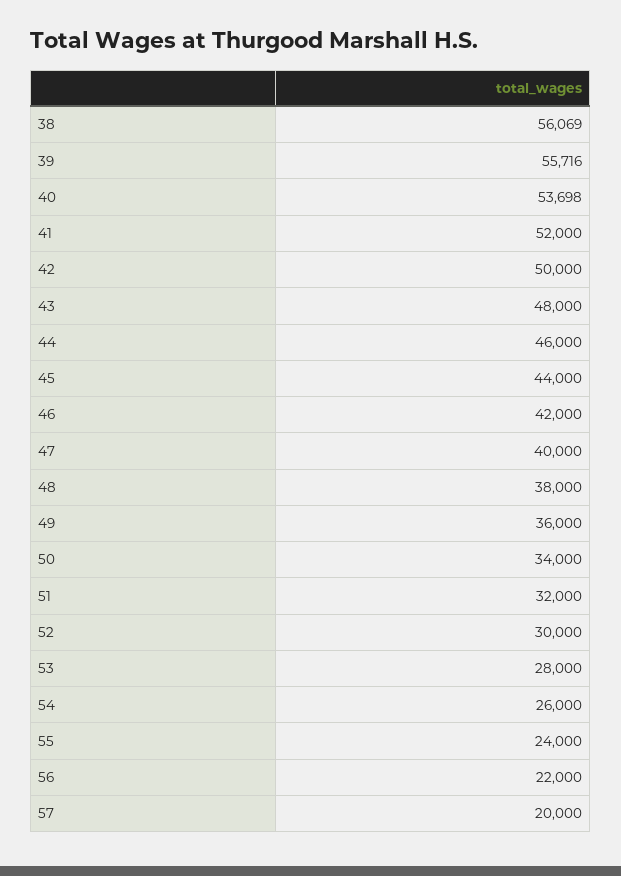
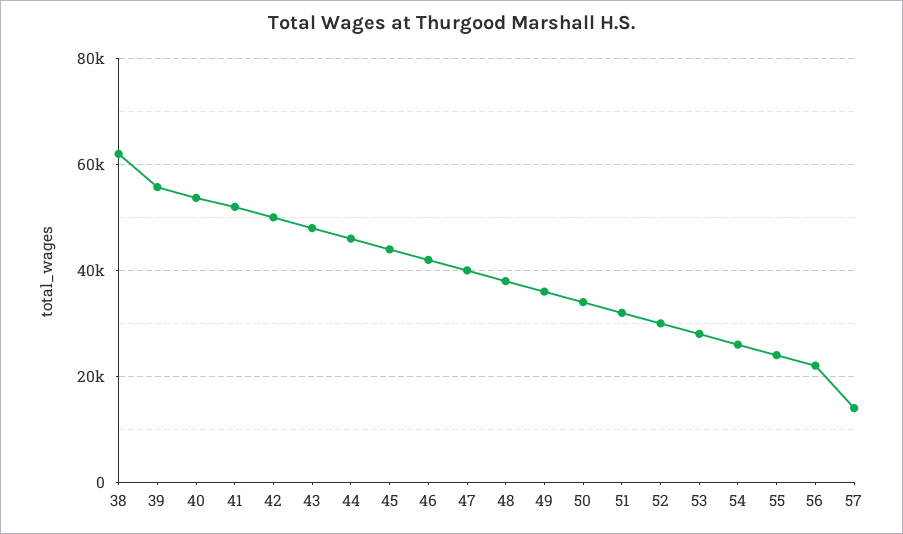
  {
-   "38": 56069,
+   "38": 62000,
    "39": 55716,
    "40": 53698,
    "41": 52000,
    "42": 50000,
    "43": 48000,
    "44": 46000,
    "45": 44000,
    "46": 42000,
    "47": 40000,
    "48": 38000,
    "49": 36000,
    "50": 34000,
    "51": 32000,
    "52": 30000,
    "53": 28000,
    "54": 26000,
    "55": 24000,
    "56": 22000,
-   "57": 20000
+   "57": 14000
  }

